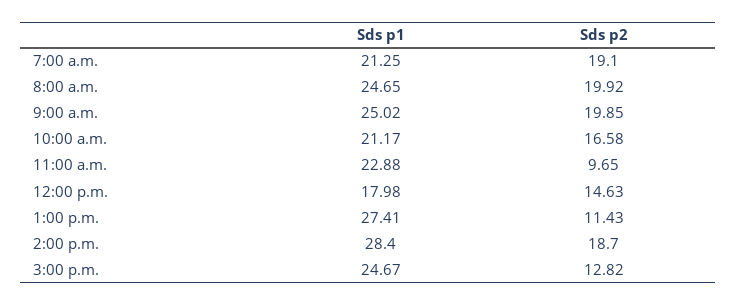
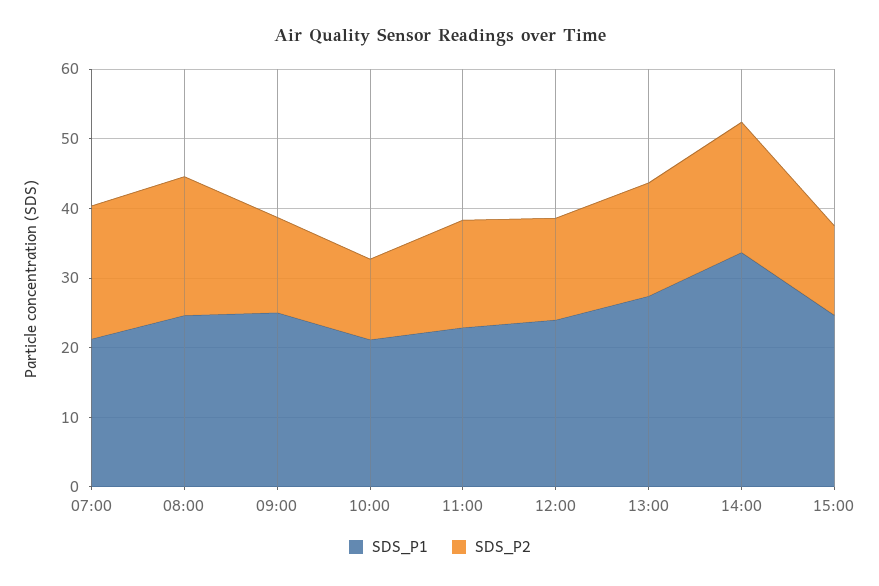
  {
    "Sds p1": {
      "7:00 a.m.": 21.25,
      "8:00 a.m.": 24.65,
      "9:00 a.m.": 25.02,
      "10:00 a.m.": 21.17,
      "11:00 a.m.": 22.88,
-     "12:00 p.m.": 17.98,
+     "12:00 p.m.": 24,
      "1:00 p.m.": 27.41,
-     "2:00 p.m.": 28.4,
+     "2:00 p.m.": 34,
      "3:00 p.m.": 24.67
    },
    "Sds p2": {
      "7:00 a.m.": 19.1,
      "8:00 a.m.": 19.92,
-     "9:00 a.m.": 19.85,
+     "9:00 a.m.": 14,
-     "10:00 a.m.": 16.58,
+     "10:00 a.m.": 12,
-     "11:00 a.m.": 9.65,
+     "11:00 a.m.": 16,
      "12:00 p.m.": 14.63,
-     "1:00 p.m.": 11.43,
+     "1:00 p.m.": 16,
      "2:00 p.m.": 18.7,
      "3:00 p.m.": 12.82
    }
  }

